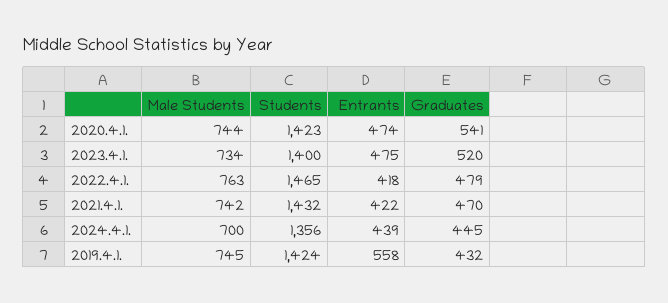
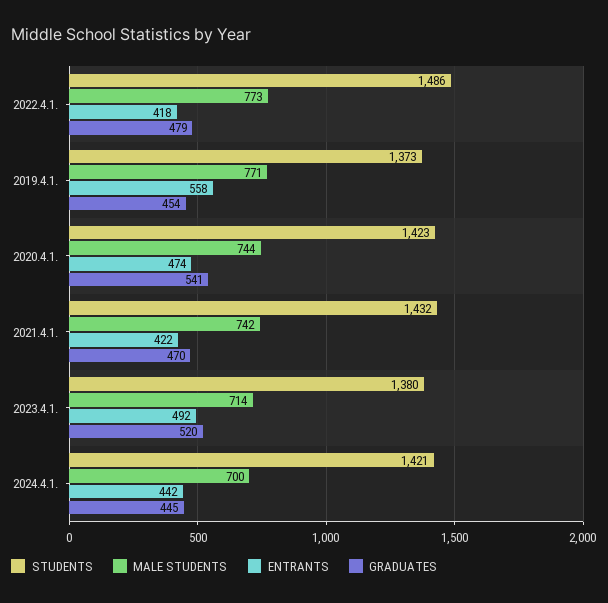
  {
    "Male Students": {
      "2020.4.1.": 744,
-     "2023.4.1.": 734,
+     "2023.4.1.": 714,
-     "2022.4.1.": 763,
+     "2022.4.1.": 773,
      "2021.4.1.": 742,
      "2024.4.1.": 700,
-     "2019.4.1.": 745
+     "2019.4.1.": 771
    },
    "Students": {
      "2020.4.1.": 1423,
-     "2023.4.1.": 1400,
+     "2023.4.1.": 1380,
-     "2022.4.1.": 1465,
+     "2022.4.1.": 1486,
      "2021.4.1.": 1432,
-     "2024.4.1.": 1356,
+     "2024.4.1.": 1421,
-     "2019.4.1.": 1424
+     "2019.4.1.": 1373
    },
    "Entrants": {
      "2020.4.1.": 474,
-     "2023.4.1.": 475,
+     "2023.4.1.": 492,
      "2022.4.1.": 418,
      "2021.4.1.": 422,
-     "2024.4.1.": 439,
+     "2024.4.1.": 442,
      "2019.4.1.": 558
    },
    "Graduates": {
      "2020.4.1.": 541,
      "2023.4.1.": 520,
      "2022.4.1.": 479,
      "2021.4.1.": 470,
      "2024.4.1.": 445,
-     "2019.4.1.": 432
+     "2019.4.1.": 454
    }
  }

